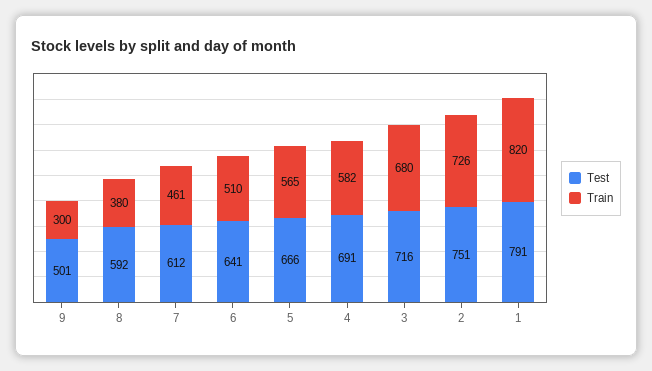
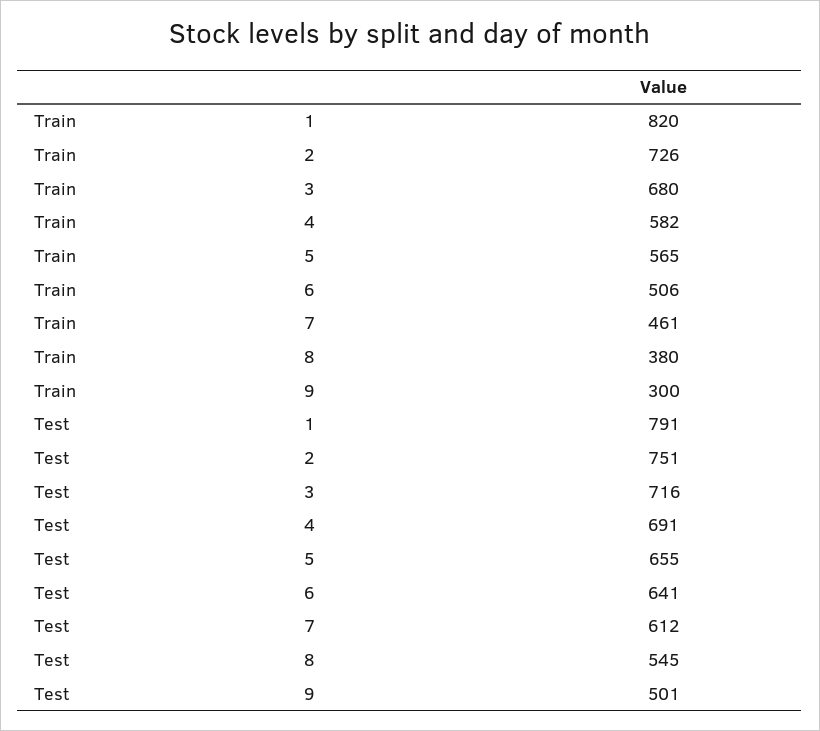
  {
    "Test": {
      "9": 501,
-     "8": 592,
+     "8": 545,
      "7": 612,
      "6": 641,
-     "5": 666,
+     "5": 655,
      "4": 691,
      "3": 716,
      "2": 751,
      "1": 791
    },
    "Train": {
      "9": 300,
      "8": 380,
      "7": 461,
-     "6": 510,
+     "6": 506,
      "5": 565,
      "4": 582,
      "3": 680,
      "2": 726,
      "1": 820
    }
  }

